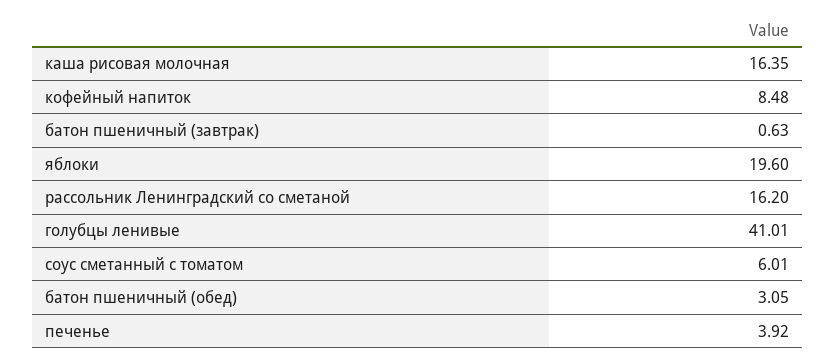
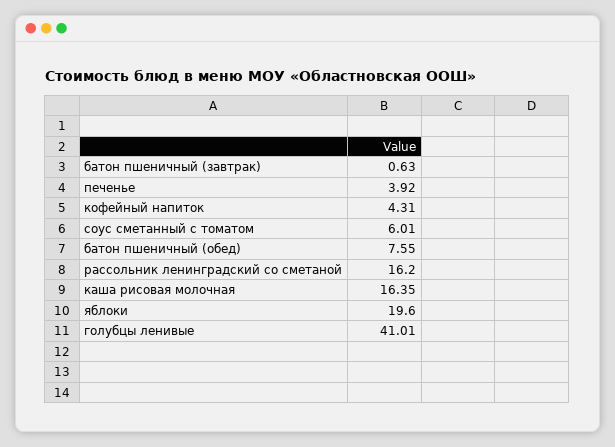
  {
    "каша рисовая молочная": 16.35,
-   "кофейный напиток": 8.48,
+   "кофейный напиток": 4.31,
    "батон пшеничный (завтрак)": 0.63,
    "яблоки": 19.6,
    "рассольник Ленинградский со сметаной": 16.2,
    "голубцы ленивые": 41.01,
    "соус сметанный с томатом": 6.01,
-   "батон пшеничный (обед)": 3.05,
+   "батон пшеничный (обед)": 7.55,
    "печенье": 3.92
  }

